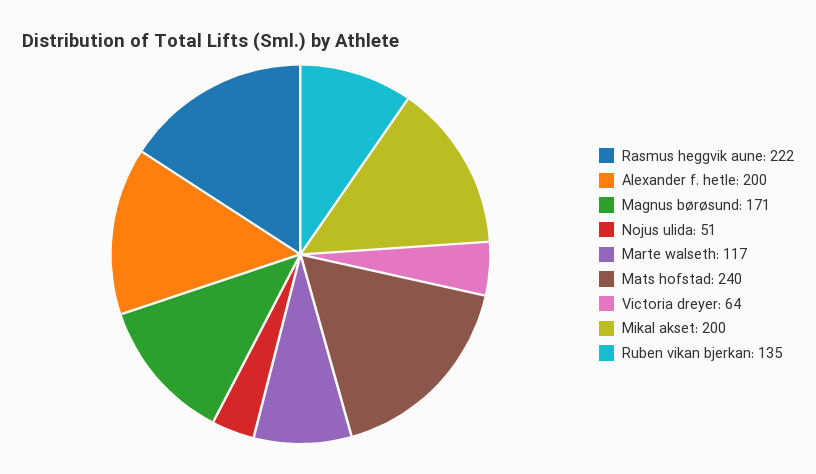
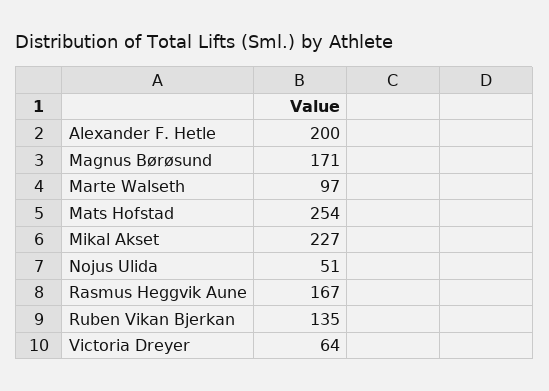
  {
-   "Rasmus heggvik aune": 222,
+   "Rasmus heggvik aune": 167,
    "Alexander f. hetle": 200,
    "Magnus børøsund": 171,
    "Nojus ulida": 51,
-   "Marte walseth": 117,
+   "Marte walseth": 97,
-   "Mats hofstad": 240,
+   "Mats hofstad": 254,
    "Victoria dreyer": 64,
-   "Mikal akset": 200,
+   "Mikal akset": 227,
    "Ruben vikan bjerkan": 135
  }

